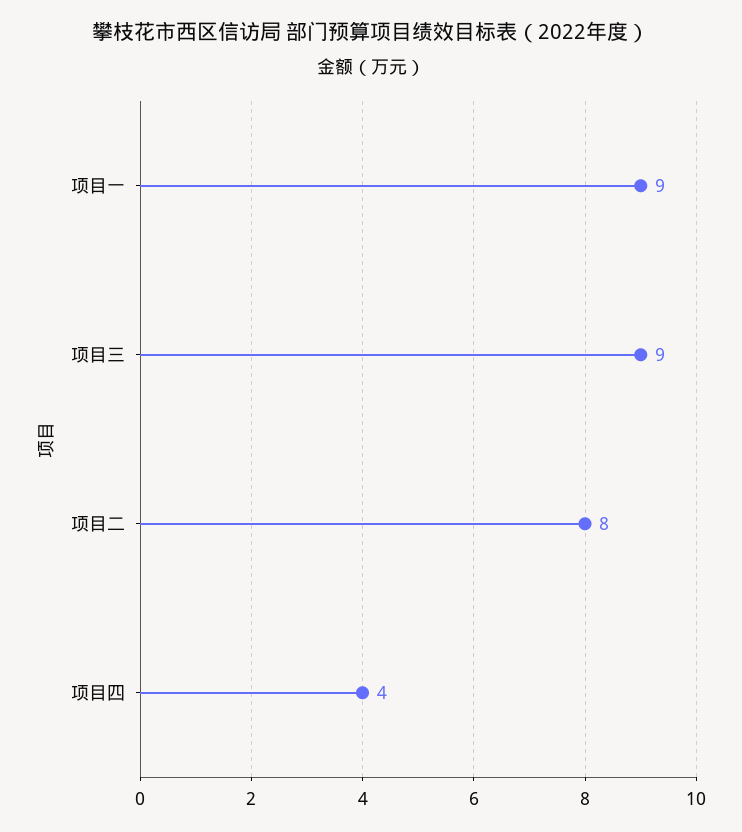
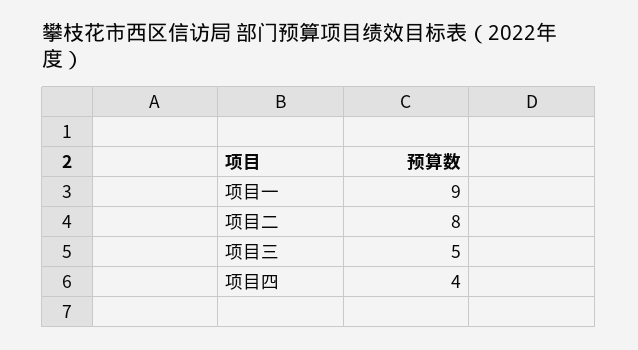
  {
    "项目一": 9,
-   "项目三": 9,
+   "项目三": 5,
    "项目二": 8,
    "项目四": 4
  }

